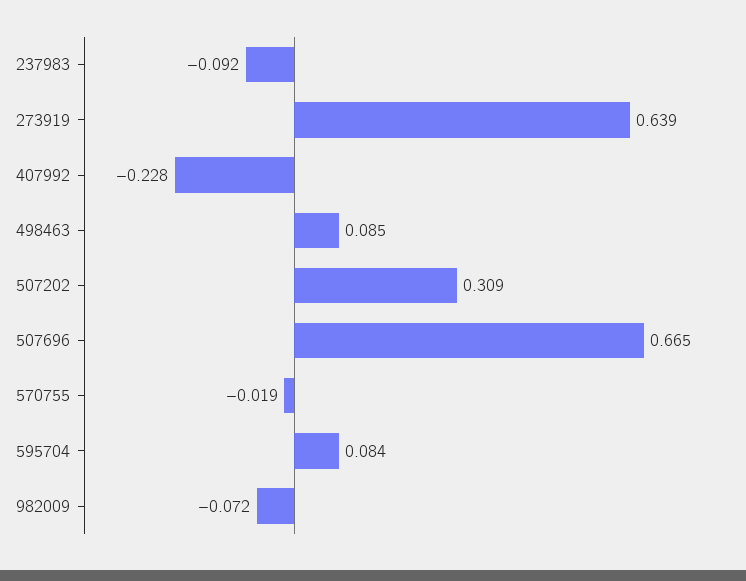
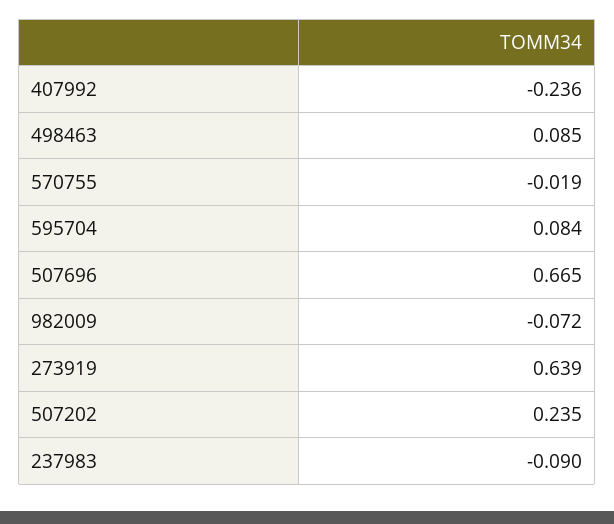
  {
-   "237983": -0.092,
+   "237983": -0.09,
    "273919": 0.639,
-   "407992": -0.228,
+   "407992": -0.236,
    "498463": 0.085,
-   "507202": 0.309,
+   "507202": 0.235,
    "507696": 0.665,
    "570755": -0.019,
    "595704": 0.084,
    "982009": -0.072
  }

